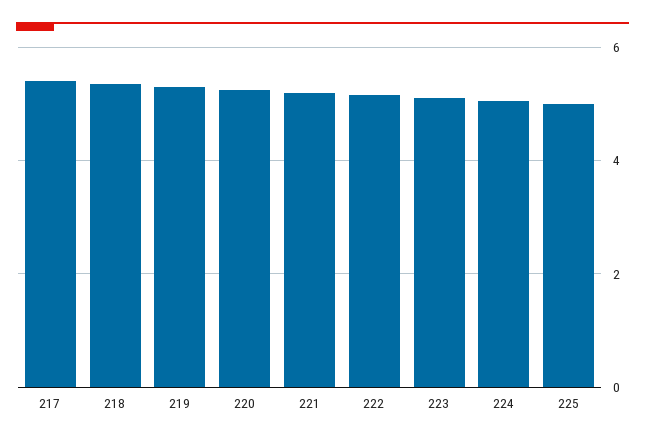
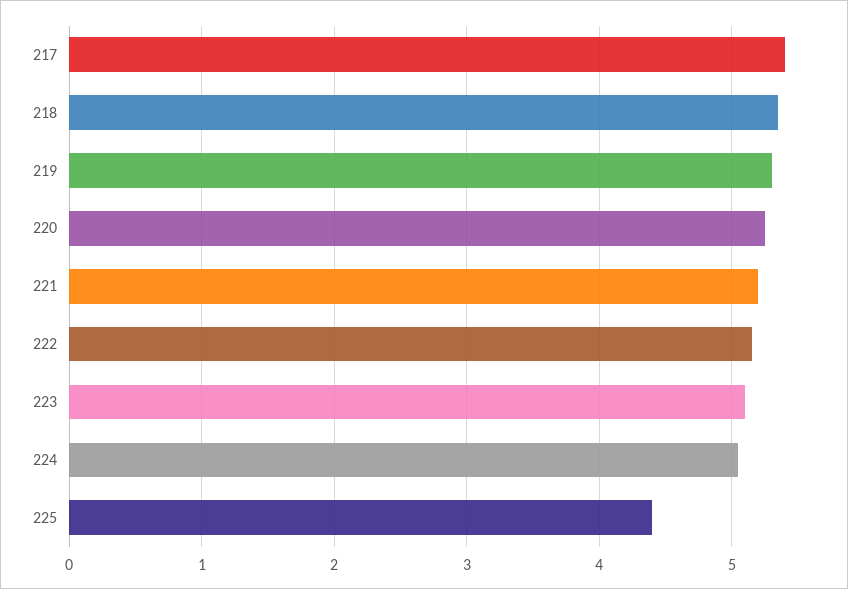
  {
    "217": 5.4,
    "218": 5.4,
    "219": 5.3,
    "220": 5.3,
    "221": 5.2,
    "222": 5.2,
    "223": 5.1,
    "224": 5.1,
-   "225": 5
+   "225": 4.4
  }

